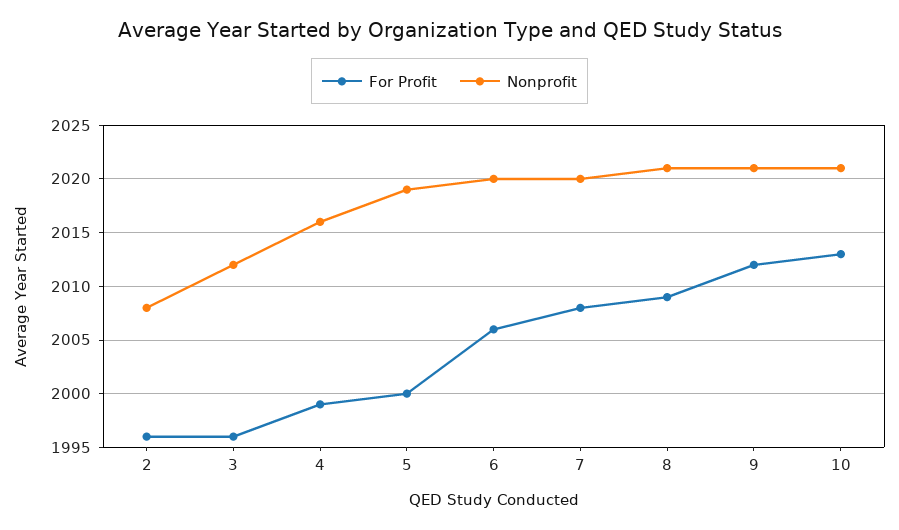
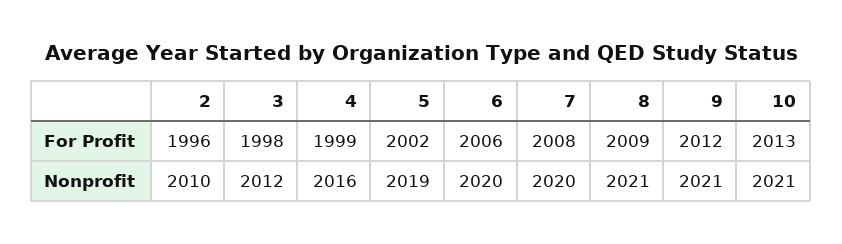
  {
    "For Profit": {
      "2": 1996,
-     "3": 1996,
+     "3": 1998,
      "4": 1999,
-     "5": 2000,
+     "5": 2002,
      "6": 2006,
      "7": 2008,
      "8": 2009,
      "9": 2012,
      "10": 2013
    },
    "Nonprofit": {
-     "2": 2008,
+     "2": 2010,
      "3": 2012,
      "4": 2016,
      "5": 2019,
      "6": 2020,
      "7": 2020,
      "8": 2021,
      "9": 2021,
      "10": 2021
    }
  }

